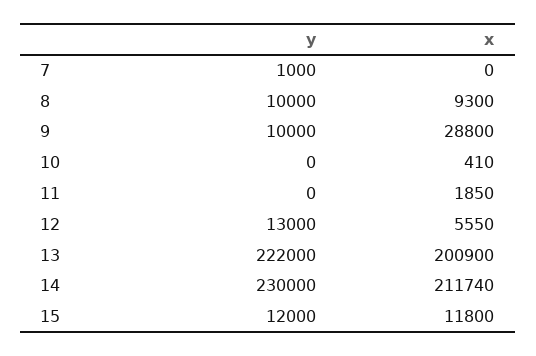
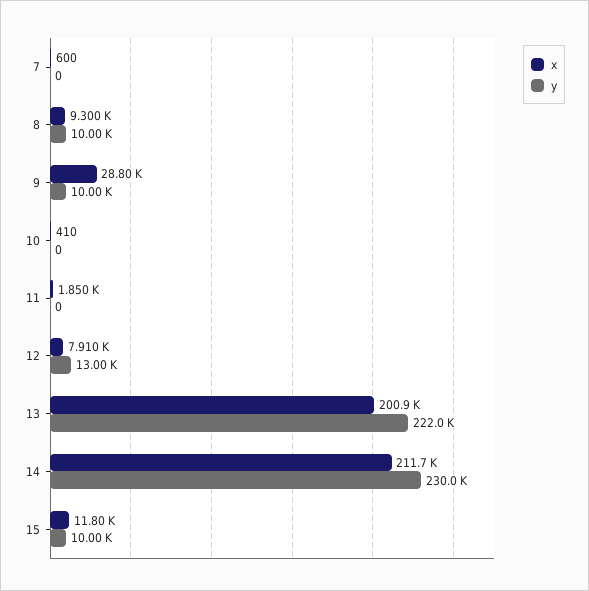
  {
    "y": {
-     "7": 1000,
+     "7": 0,
      "8": 10000,
      "9": 10000,
      "10": 0,
      "11": 0,
      "12": 13000,
      "13": 222000,
      "14": 230000,
-     "15": 12000
+     "15": 10000
    },
    "x": {
-     "7": 0,
+     "7": 600,
      "8": 9300,
      "9": 28800,
      "10": 410,
      "11": 1850,
-     "12": 5550,
+     "12": 7910,
      "13": 200900,
      "14": 211740,
      "15": 11800
    }
  }

